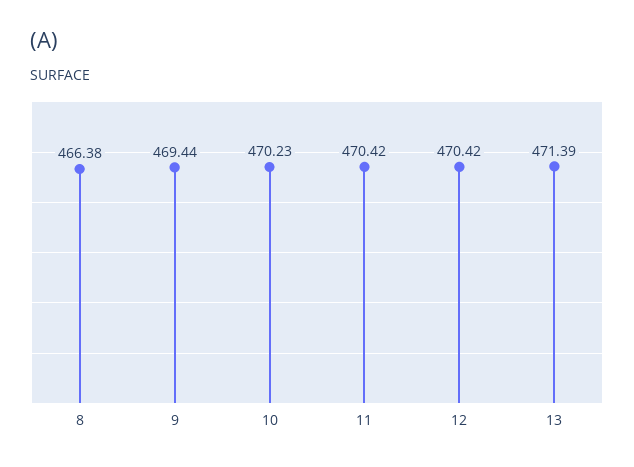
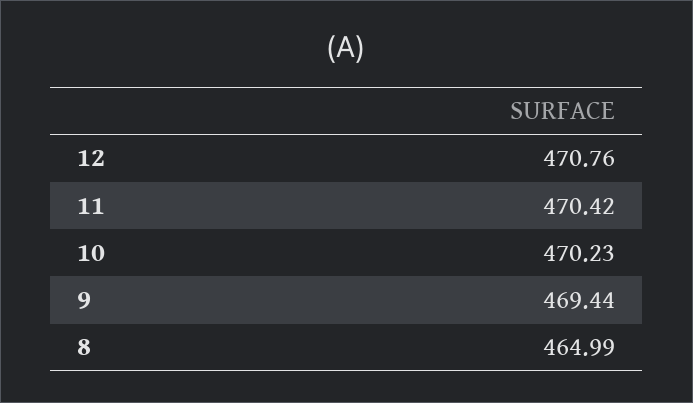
  {
-   "8": 466.38,
+   "8": 464.99,
    "9": 469.44,
    "10": 470.23,
    "11": 470.42,
-   "12": 470.42,
+   "12": 470.76
-   "13": 471.39
  }

